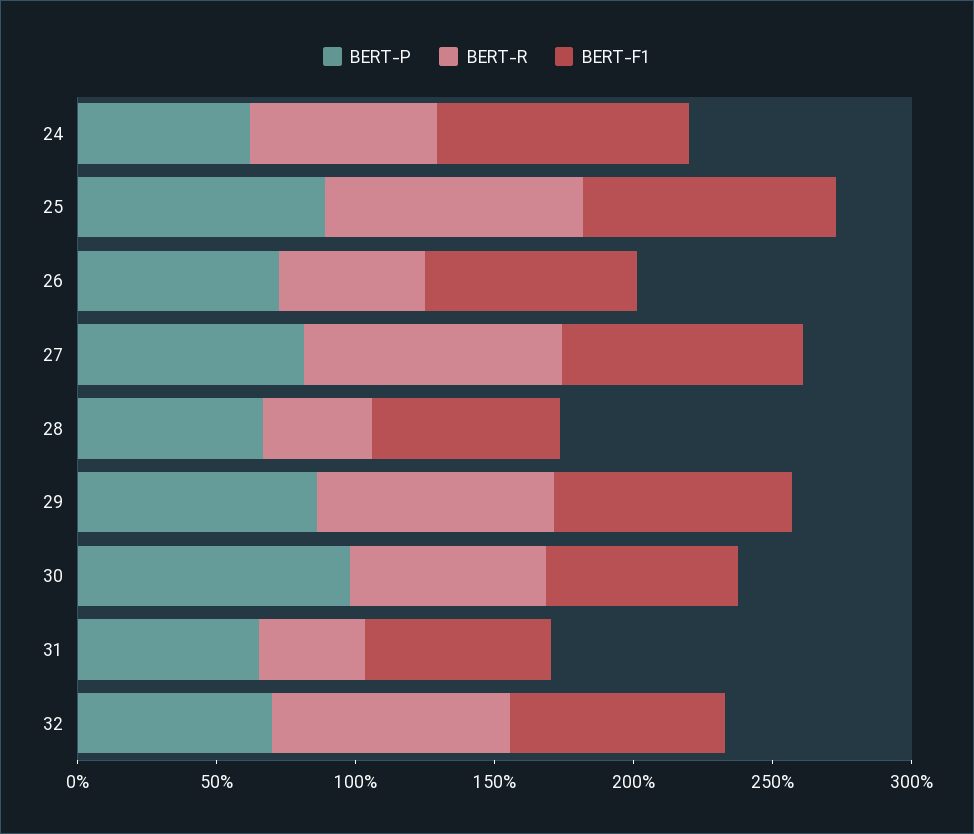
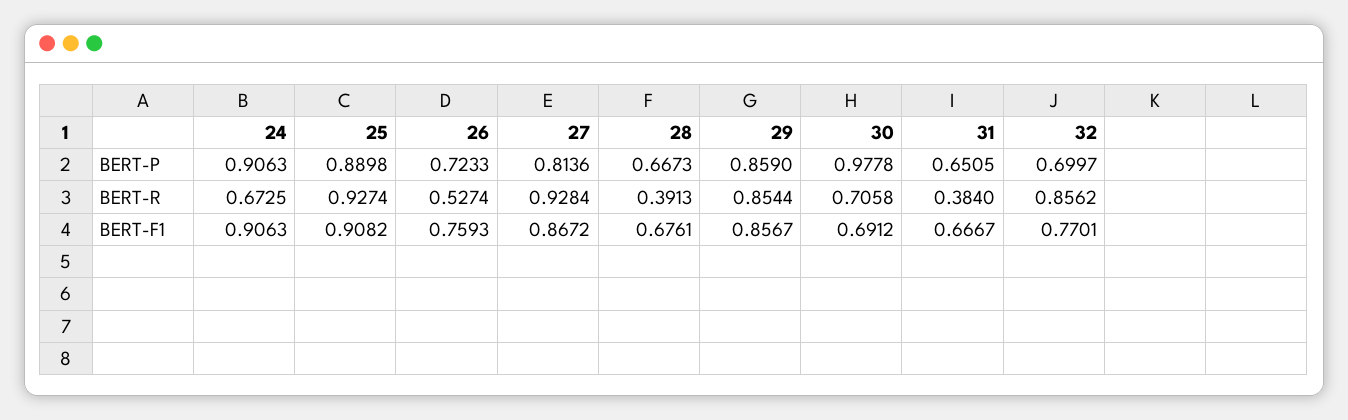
  {
    "BERT-P": {
-     "24": 0.6,
+     "24": 0.9063,
      "25": 0.8898,
      "26": 0.7233,
      "27": 0.8136,
      "28": 0.6673,
      "29": 0.859,
      "30": 0.9778,
      "31": 0.6505,
      "32": 0.6997
    },
    "BERT-R": {
      "24": 0.6725,
      "25": 0.9274,
      "26": 0.5274,
      "27": 0.9284,
      "28": 0.3913,
      "29": 0.8544,
      "30": 0.7058,
      "31": 0.384,
      "32": 0.8562
    },
    "BERT-F1": {
      "24": 0.9063,
      "25": 0.9082,
      "26": 0.7593,
      "27": 0.8672,
      "28": 0.6761,
      "29": 0.8567,
      "30": 0.6912,
      "31": 0.6667,
      "32": 0.7701
    }
  }

